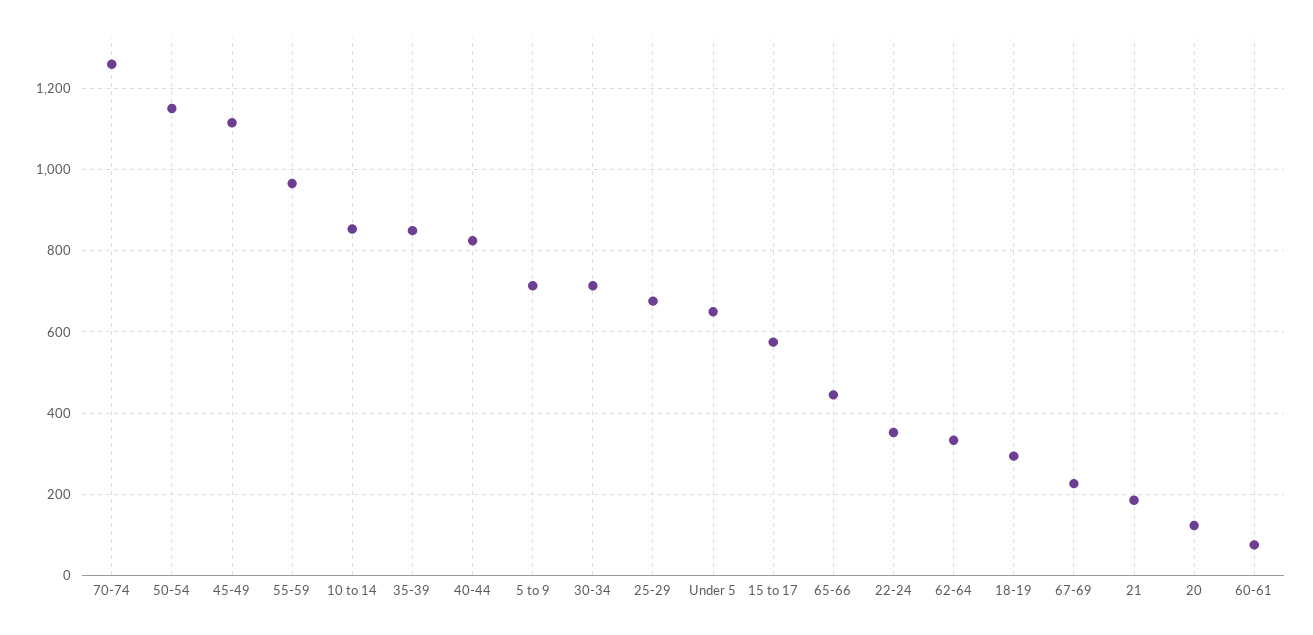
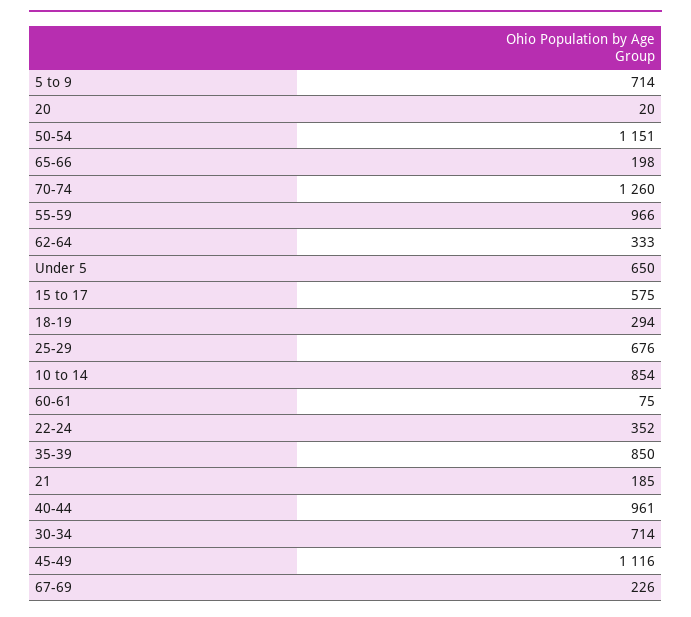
  {
    "70-74": 1260,
    "50-54": 1151,
    "45-49": 1116,
    "55-59": 966,
    "10 to 14": 854,
    "35-39": 850,
-   "40-44": 820,
+   "40-44": 961,
    "5 to 9": 714,
    "30-34": 714,
    "25-29": 676,
    "Under 5": 650,
    "15 to 17": 575,
-   "65-66": 440,
+   "65-66": 198,
    "22-24": 352,
    "62-64": 333,
    "18-19": 294,
    "67-69": 226,
    "21": 185,
-   "20": 120,
+   "20": 20,
    "60-61": 75
  }

